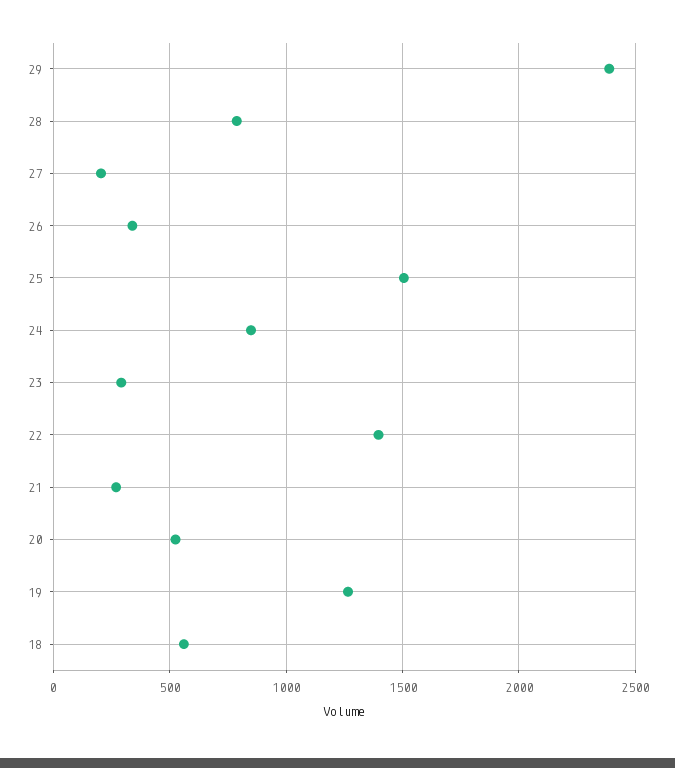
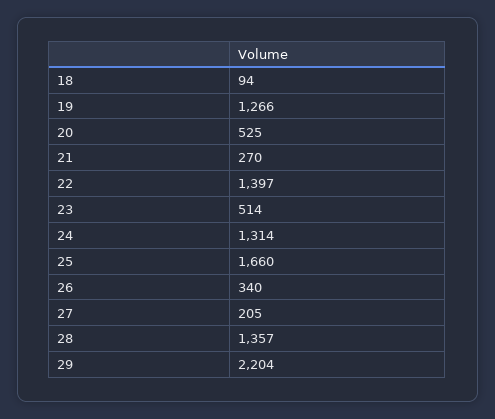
  {
-   "29": 2400,
+   "29": 2204,
-   "28": 800,
+   "28": 1357,
    "27": 205,
    "26": 340,
-   "25": 1500,
+   "25": 1660,
-   "24": 850,
+   "24": 1314,
-   "23": 300,
+   "23": 514,
    "22": 1397,
    "21": 270,
    "20": 525,
    "19": 1266,
-   "18": 550
+   "18": 94
  }

